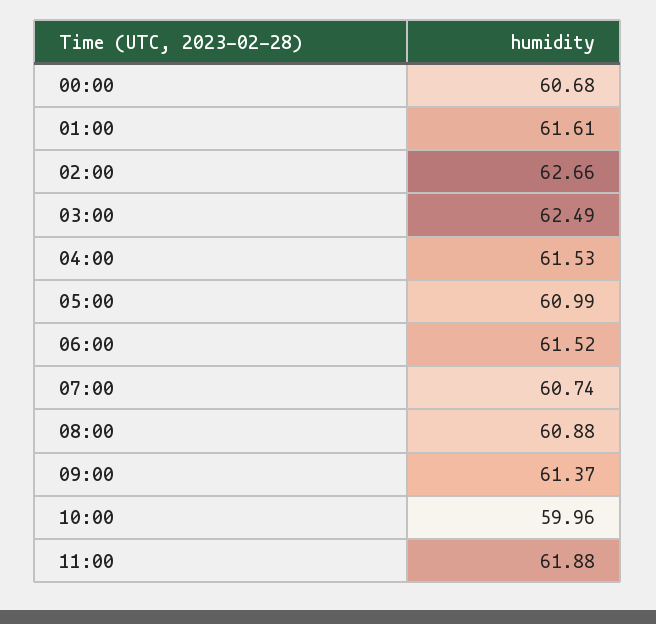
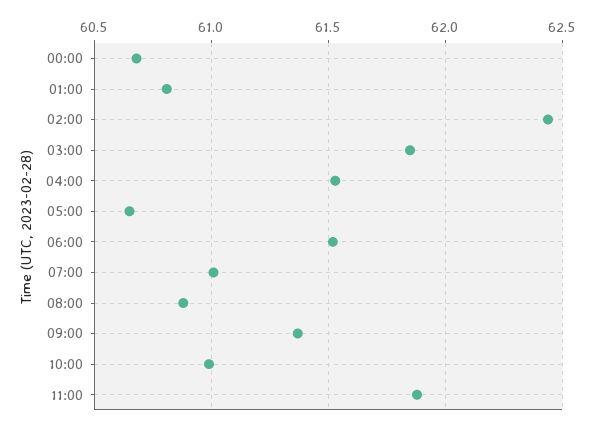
  {
    "00:00": 60.68,
-   "01:00": 61.61,
+   "01:00": 60.8,
-   "02:00": 62.66,
+   "02:00": 62.45,
-   "03:00": 62.49,
+   "03:00": 61.85,
    "04:00": 61.53,
-   "05:00": 60.99,
+   "05:00": 60.65,
    "06:00": 61.52,
-   "07:00": 60.74,
+   "07:00": 61,
    "08:00": 60.88,
    "09:00": 61.37,
-   "10:00": 59.96,
+   "10:00": 61,
    "11:00": 61.88
  }

